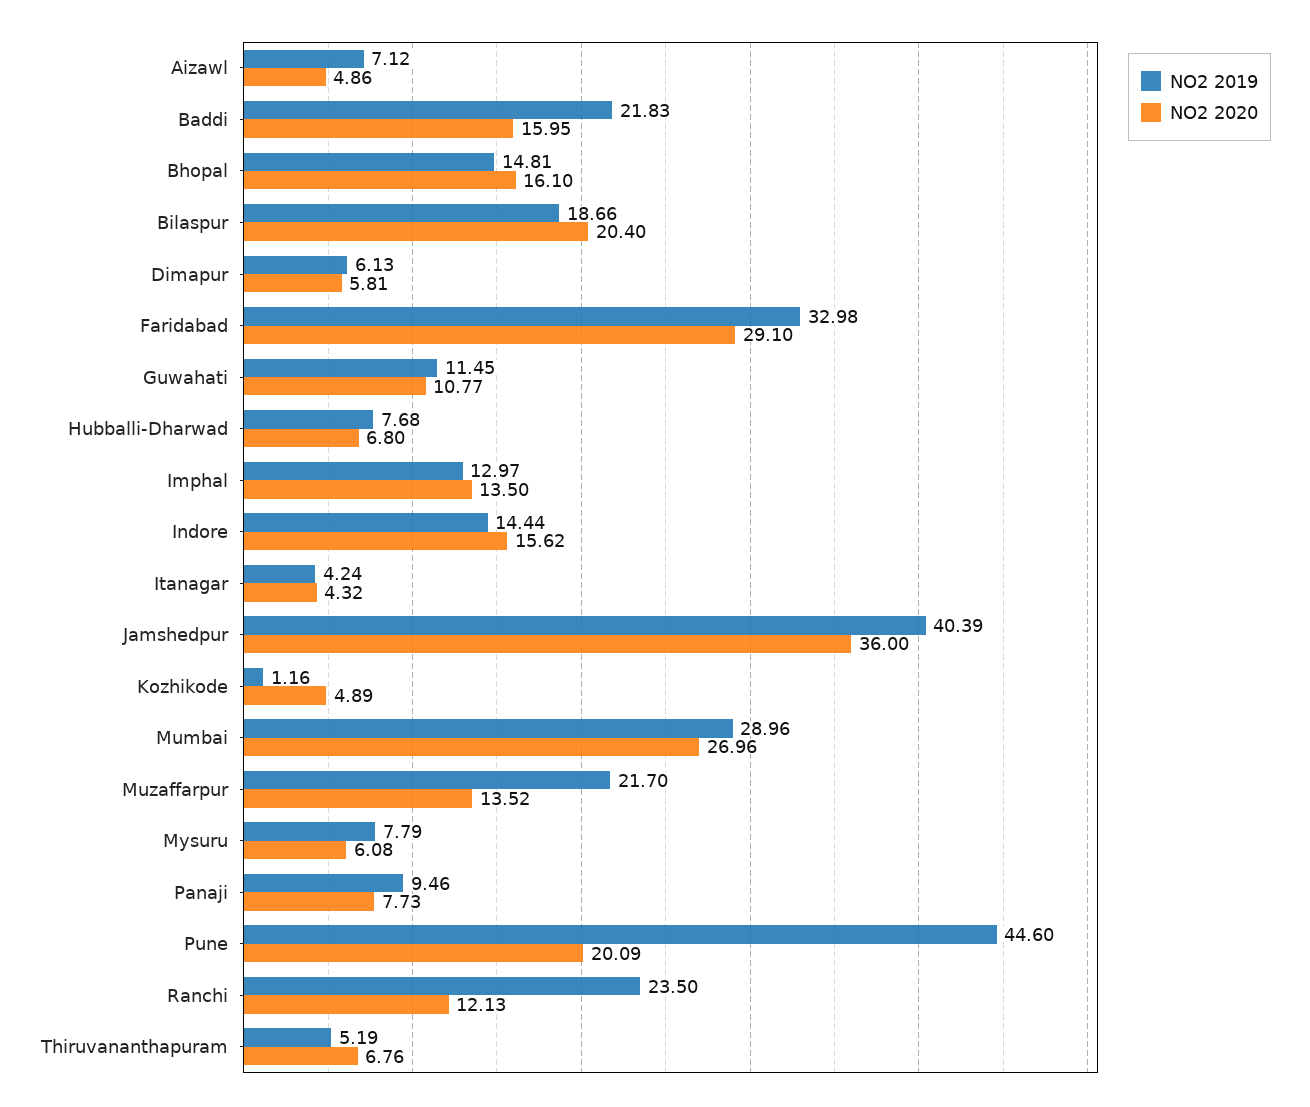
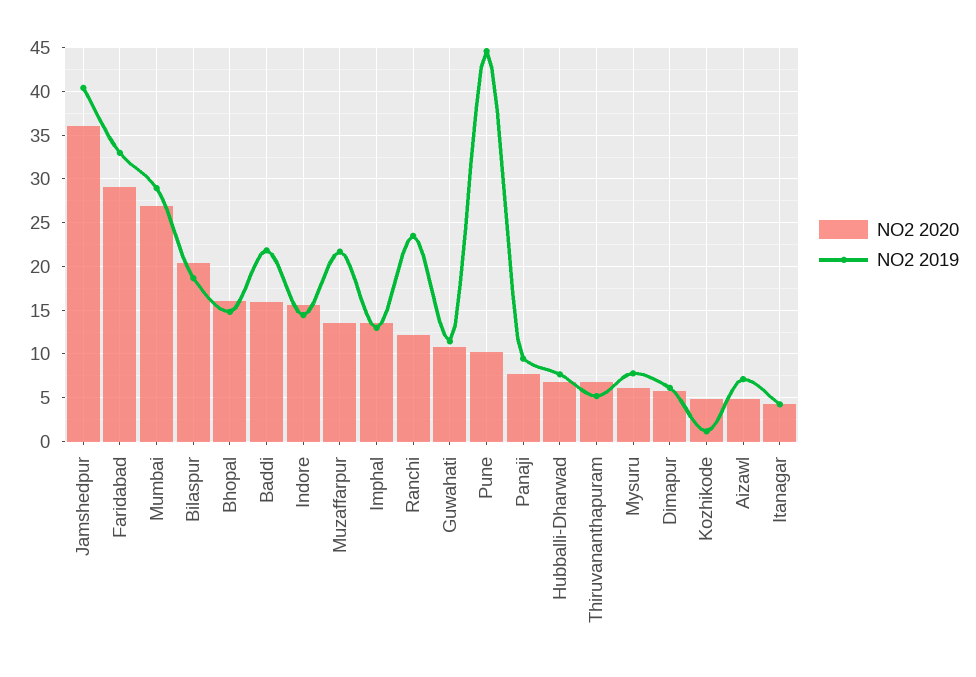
  {
    "NO2 2019": {
      "Aizawl": 7.12,
      "Baddi": 21.83,
      "Bhopal": 14.81,
      "Bilaspur": 18.66,
      "Dimapur": 6.13,
      "Faridabad": 32.98,
      "Guwahati": 11.45,
      "Hubballi-Dharwad": 7.68,
      "Imphal": 12.97,
      "Indore": 14.44,
      "Itanagar": 4.24,
      "Jamshedpur": 40.39,
      "Kozhikode": 1.16,
      "Mumbai": 28.96,
      "Muzaffarpur": 21.7,
      "Mysuru": 7.79,
      "Panaji": 9.46,
      "Pune": 44.6,
      "Ranchi": 23.5,
      "Thiruvananthapuram": 5.19
    },
    "NO2 2020": {
      "Aizawl": 4.86,
      "Baddi": 15.95,
      "Bhopal": 16.1,
      "Bilaspur": 20.4,
      "Dimapur": 5.81,
      "Faridabad": 29.1,
      "Guwahati": 10.77,
      "Hubballi-Dharwad": 6.8,
      "Imphal": 13.5,
      "Indore": 15.62,
      "Itanagar": 4.32,
      "Jamshedpur": 36,
      "Kozhikode": 4.89,
      "Mumbai": 26.96,
      "Muzaffarpur": 13.52,
      "Mysuru": 6.08,
      "Panaji": 7.73,
-     "Pune": 20.09,
+     "Pune": 10,
      "Ranchi": 12.13,
      "Thiruvananthapuram": 6.76
    }
  }

